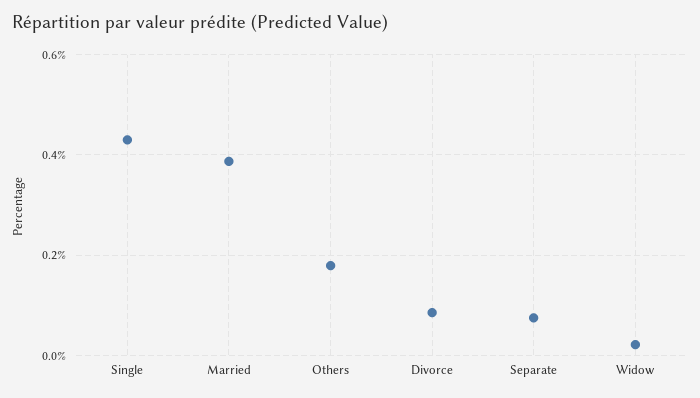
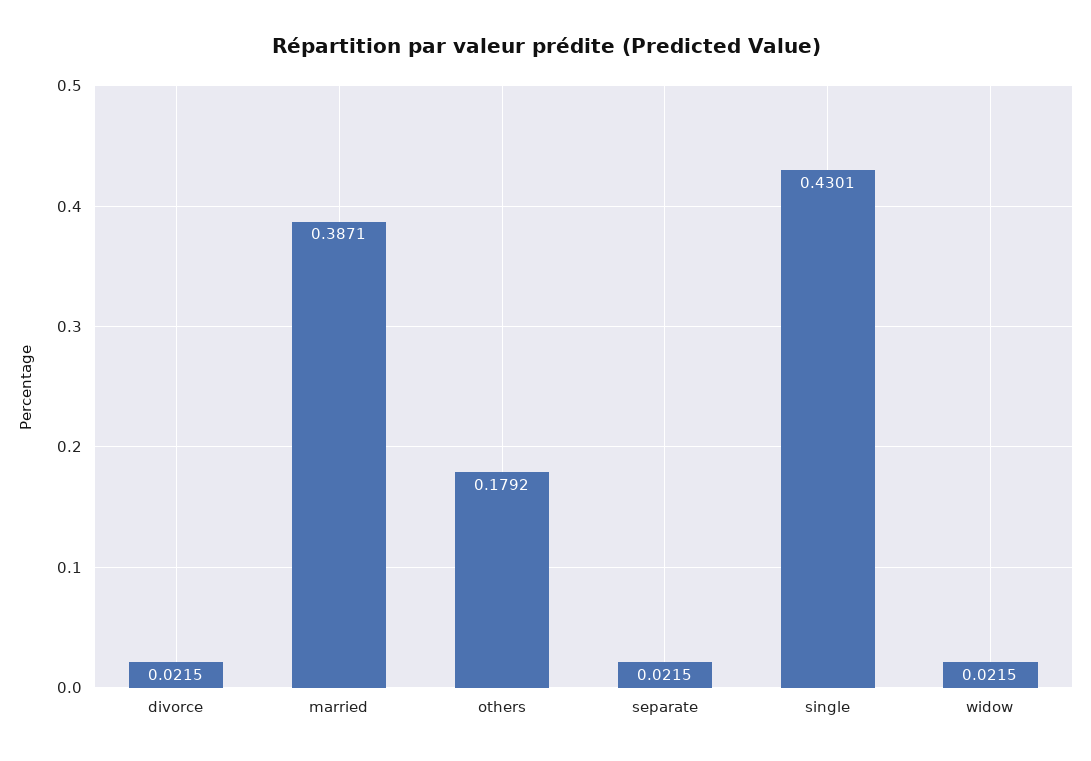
  {
    "Single": 0.4301,
    "Married": 0.3871,
    "Others": 0.1792,
-   "Divorce": 0.08,
+   "Divorce": 0.0215,
-   "Separate": 0.08,
+   "Separate": 0.0215,
    "Widow": 0.0215
  }

